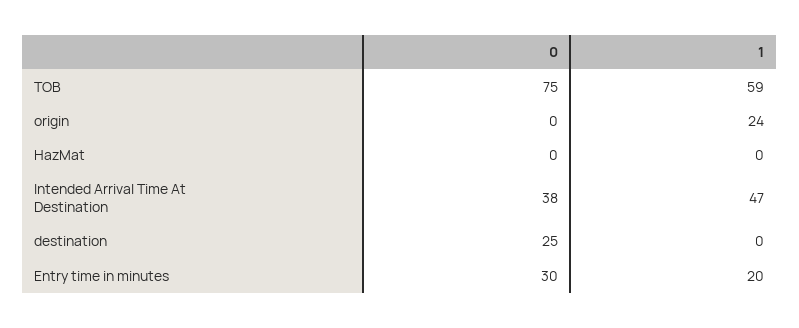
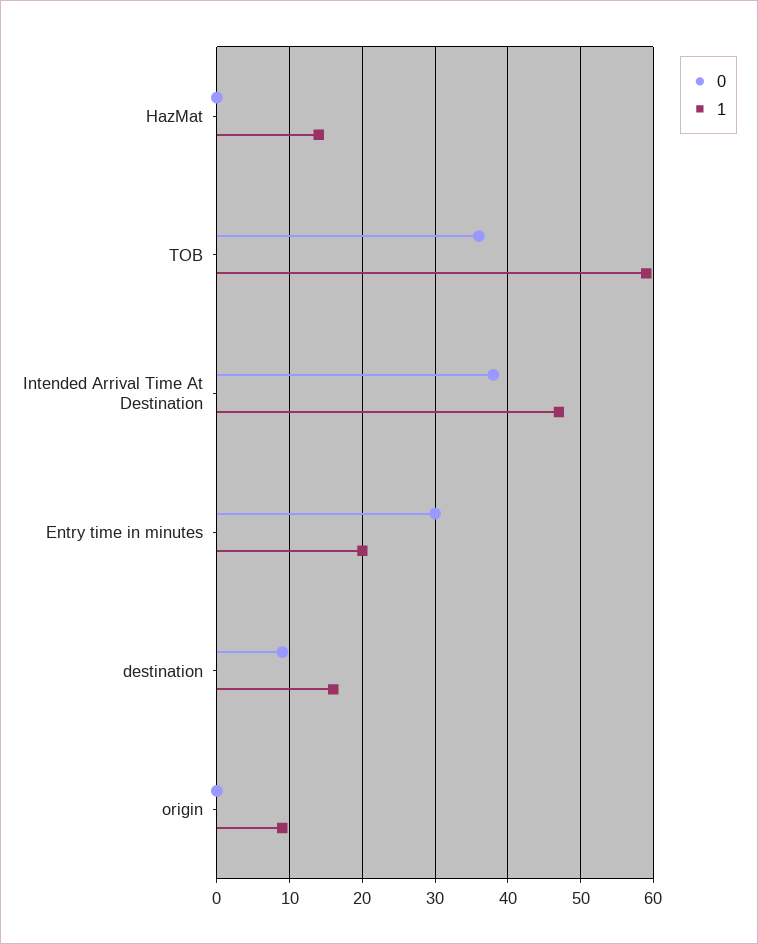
  {
    "0": {
-     "TOB": 75,
+     "TOB": 36,
      "origin": 0,
      "HazMat": 0,
      "Intended Arrival Time At Destination": 38,
-     "destination": 25,
+     "destination": 9,
      "Entry time in minutes": 30
    },
    "1": {
      "TOB": 59,
-     "origin": 24,
+     "origin": 9,
-     "HazMat": 0,
+     "HazMat": 14,
      "Intended Arrival Time At Destination": 47,
-     "destination": 0,
+     "destination": 16,
      "Entry time in minutes": 20
    }
  }

